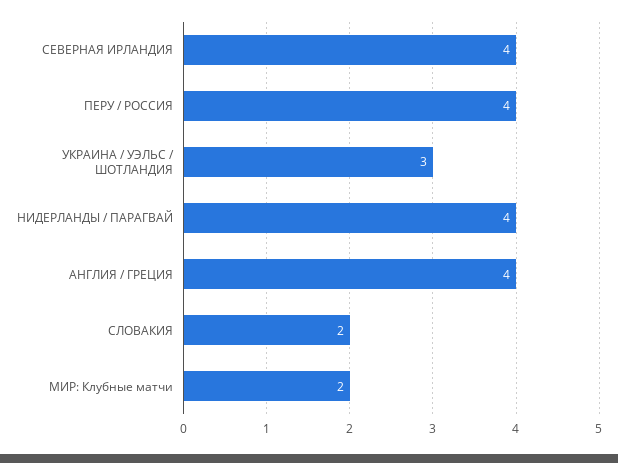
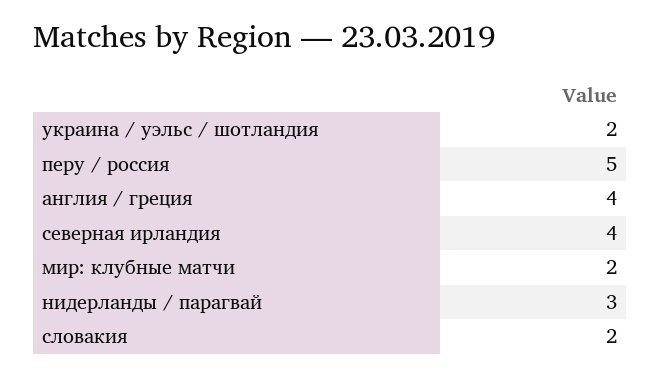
  {
    "СЕВЕРНАЯ ИРЛАНДИЯ": 4,
-   "ПЕРУ / РОССИЯ": 4,
+   "ПЕРУ / РОССИЯ": 5,
-   "УКРАИНА / УЭЛЬС / ШОТЛАНДИЯ": 3,
+   "УКРАИНА / УЭЛЬС / ШОТЛАНДИЯ": 2,
-   "НИДЕРЛАНДЫ / ПАРАГВАЙ": 4,
+   "НИДЕРЛАНДЫ / ПАРАГВАЙ": 3,
    "АНГЛИЯ / ГРЕЦИЯ": 4,
    "СЛОВАКИЯ": 2,
    "МИР: Клубные матчи": 2
  }

